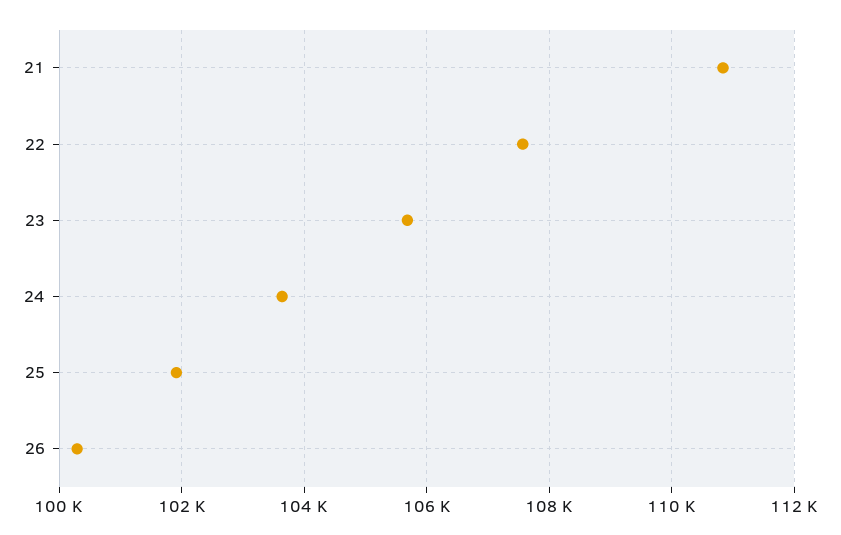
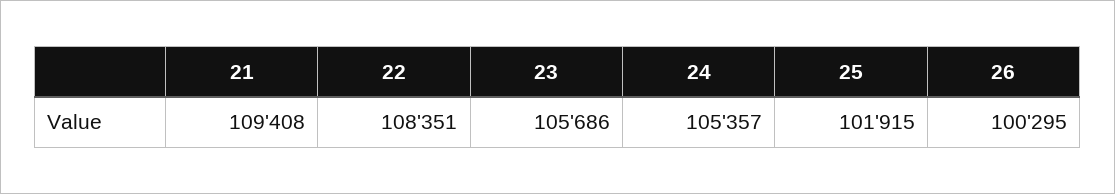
  {
-   "21": 110800,
+   "21": 109408,
-   "22": 107600,
+   "22": 108351,
    "23": 105686,
-   "24": 103600,
+   "24": 105357,
    "25": 101915,
    "26": 100295
  }

